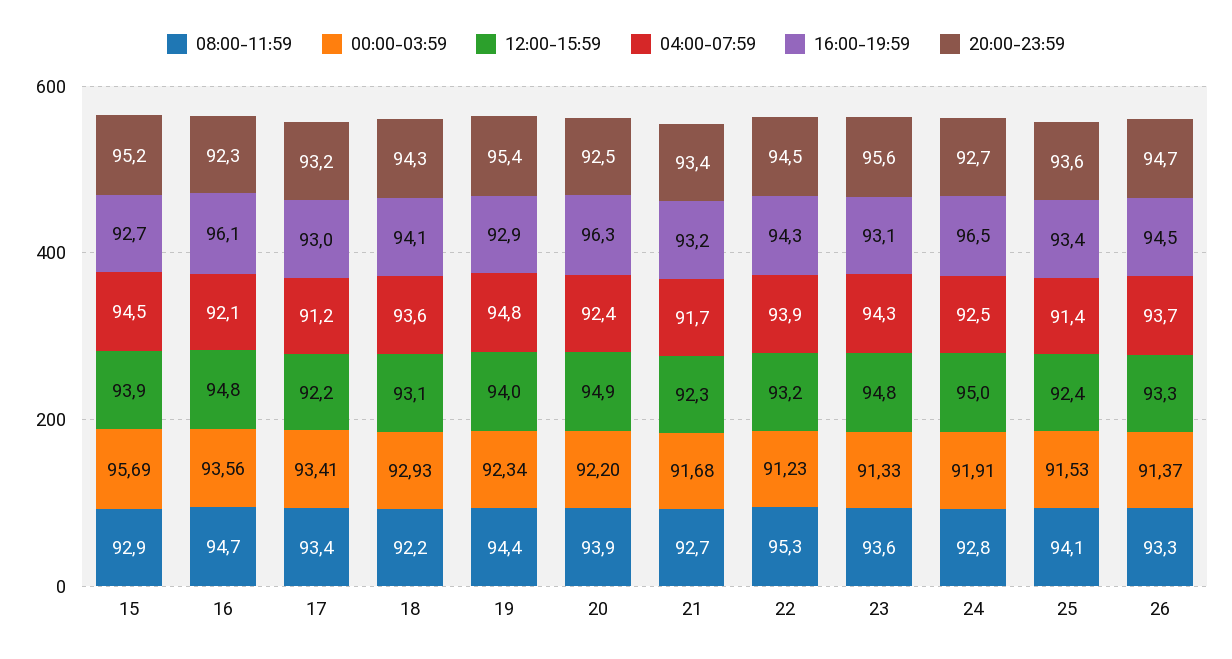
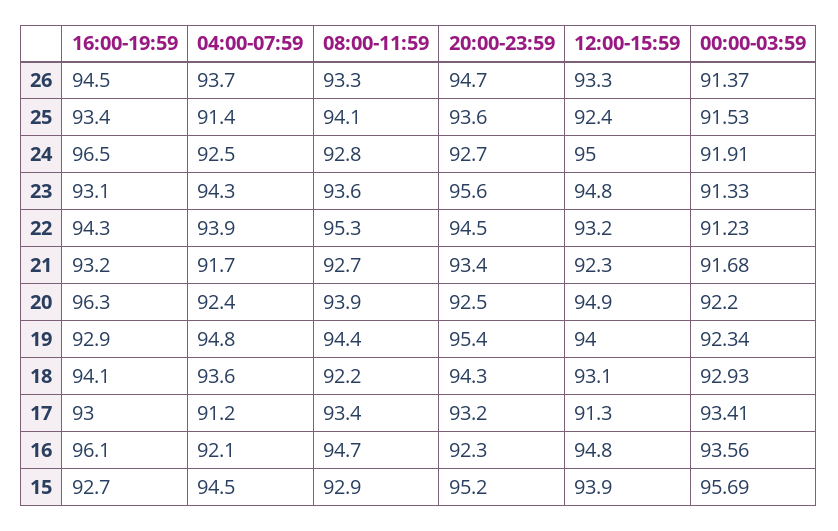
  {
    "08:00-11:59": {
      "15": 92.9,
      "16": 94.7,
      "17": 93.4,
      "18": 92.2,
      "19": 94.4,
      "20": 93.9,
      "21": 92.7,
      "22": 95.3,
      "23": 93.6,
      "24": 92.8,
      "25": 94.1,
      "26": 93.3
    },
    "00:00-03:59": {
      "15": 95.69,
      "16": 93.56,
      "17": 93.41,
      "18": 92.93,
      "19": 92.34,
      "20": 92.2,
      "21": 91.68,
      "22": 91.23,
      "23": 91.33,
      "24": 91.91,
      "25": 91.53,
      "26": 91.37
    },
    "12:00-15:59": {
      "15": 93.9,
      "16": 94.8,
-     "17": 92.2,
+     "17": 91.3,
      "18": 93.1,
      "19": 94,
      "20": 94.9,
      "21": 92.3,
      "22": 93.2,
      "23": 94.8,
      "24": 95,
      "25": 92.4,
      "26": 93.3
    },
    "04:00-07:59": {
      "15": 94.5,
      "16": 92.1,
      "17": 91.2,
      "18": 93.6,
      "19": 94.8,
      "20": 92.4,
      "21": 91.7,
      "22": 93.9,
      "23": 94.3,
      "24": 92.5,
      "25": 91.4,
      "26": 93.7
    },
    "16:00-19:59": {
      "15": 92.7,
      "16": 96.1,
      "17": 93,
      "18": 94.1,
      "19": 92.9,
      "20": 96.3,
      "21": 93.2,
      "22": 94.3,
      "23": 93.1,
      "24": 96.5,
      "25": 93.4,
      "26": 94.5
    },
    "20:00-23:59": {
      "15": 95.2,
      "16": 92.3,
      "17": 93.2,
      "18": 94.3,
      "19": 95.4,
      "20": 92.5,
      "21": 93.4,
      "22": 94.5,
      "23": 95.6,
      "24": 92.7,
      "25": 93.6,
      "26": 94.7
    }
  }

